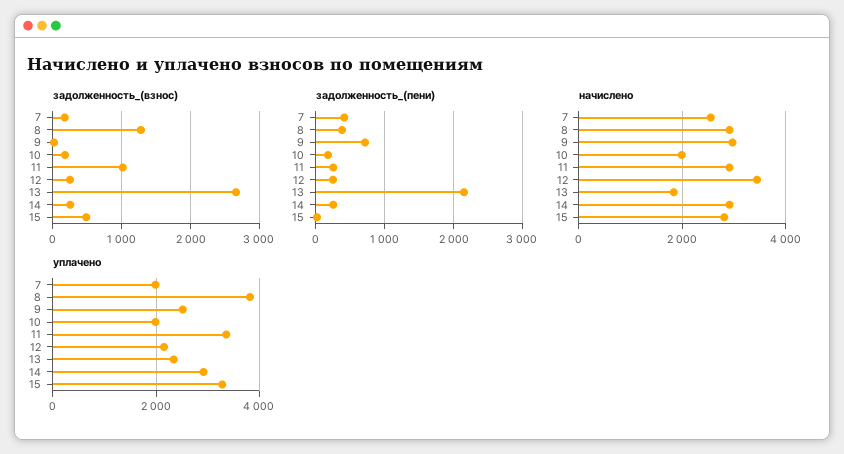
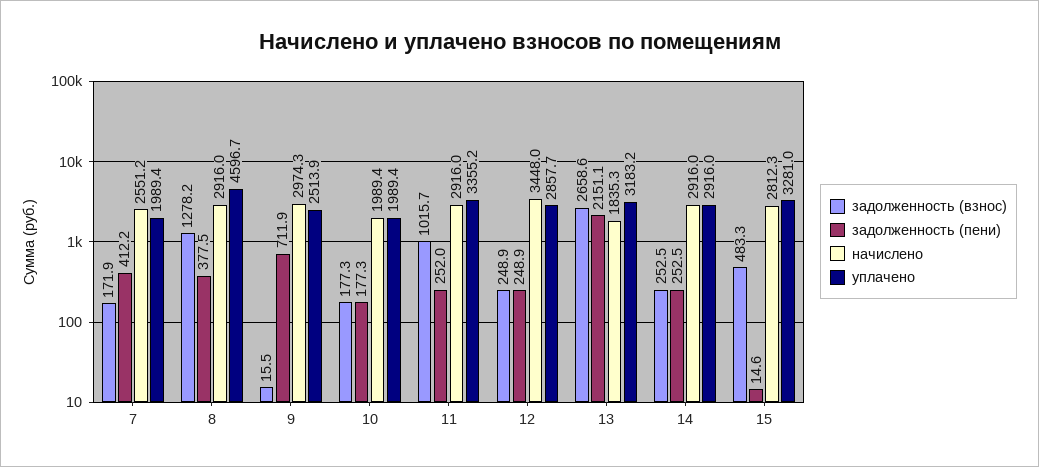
  {
    "задолженность_(взнос)": {
      "7": 171.9,
      "8": 1278.2,
      "9": 15.5,
      "10": 177.3,
      "11": 1015.7,
      "12": 248.9,
      "13": 2658.6,
      "14": 252.5,
      "15": 483.3
    },
    "задолженность_(пени)": {
      "7": 412.2,
      "8": 377.5,
      "9": 711.9,
      "10": 177.3,
      "11": 252,
      "12": 248.9,
      "13": 2151.1,
      "14": 252.5,
      "15": 14.6
    },
    "начислено": {
      "7": 2551.2,
      "8": 2916,
      "9": 2974.3,
      "10": 1989.4,
      "11": 2916,
      "12": 3448,
      "13": 1835.3,
      "14": 2916,
      "15": 2812.3
    },
    "уплачено": {
      "7": 1989.4,
-     "8": 3800,
+     "8": 4596.7,
      "9": 2513.9,
      "10": 1989.4,
      "11": 3355.2,
-     "12": 2200,
+     "12": 2857.7,
-     "13": 2400,
+     "13": 3183.2,
      "14": 2916,
      "15": 3281
    }
  }

